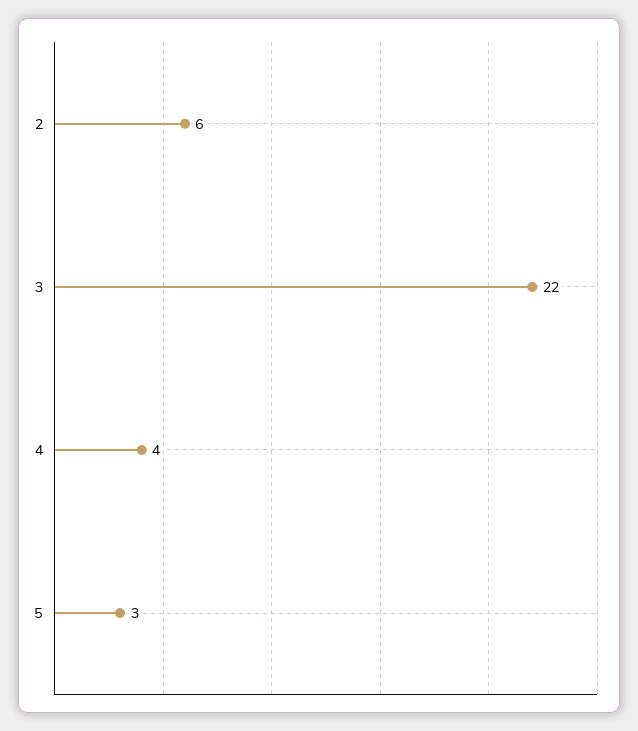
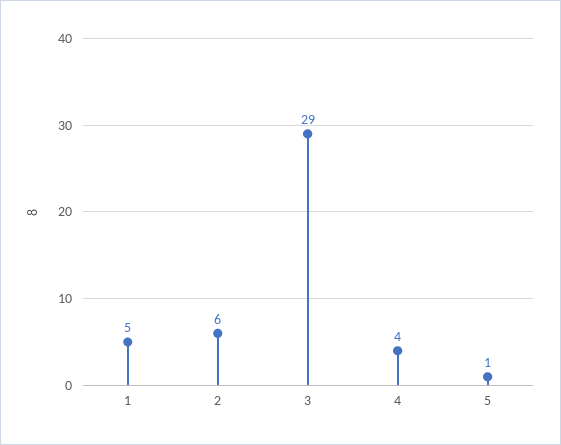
  {
    "2": 6,
-   "3": 22,
+   "3": 29,
    "4": 4,
-   "5": 3
+   "5": 1,
+   "1": 5
  }

